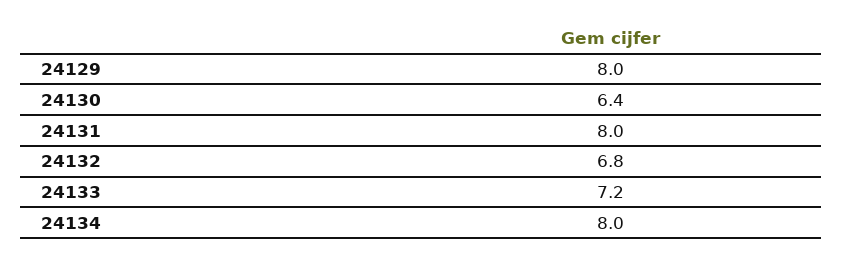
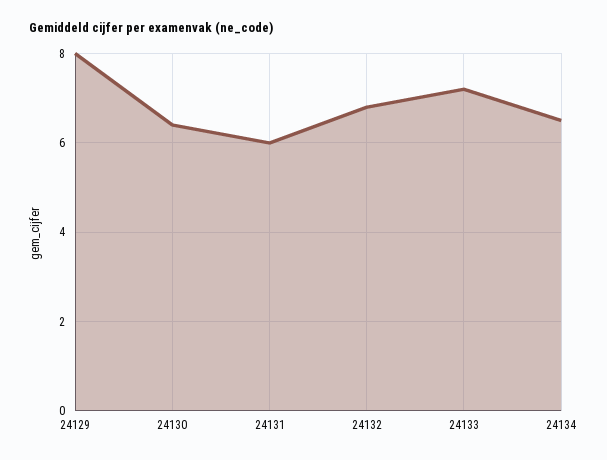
  {
    "24129": 8,
    "24130": 6.4,
-   "24131": 8,
+   "24131": 6,
    "24132": 6.8,
    "24133": 7.2,
-   "24134": 8
+   "24134": 6.5
  }

